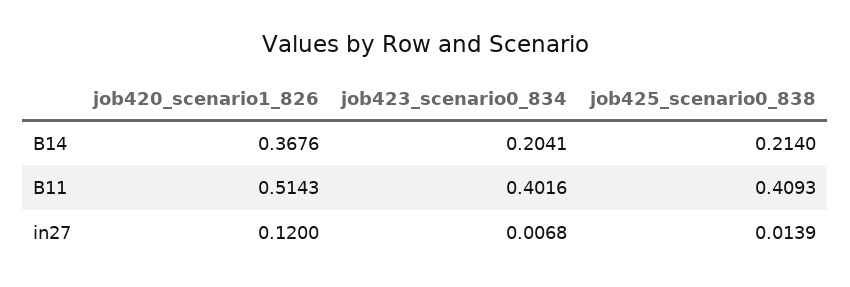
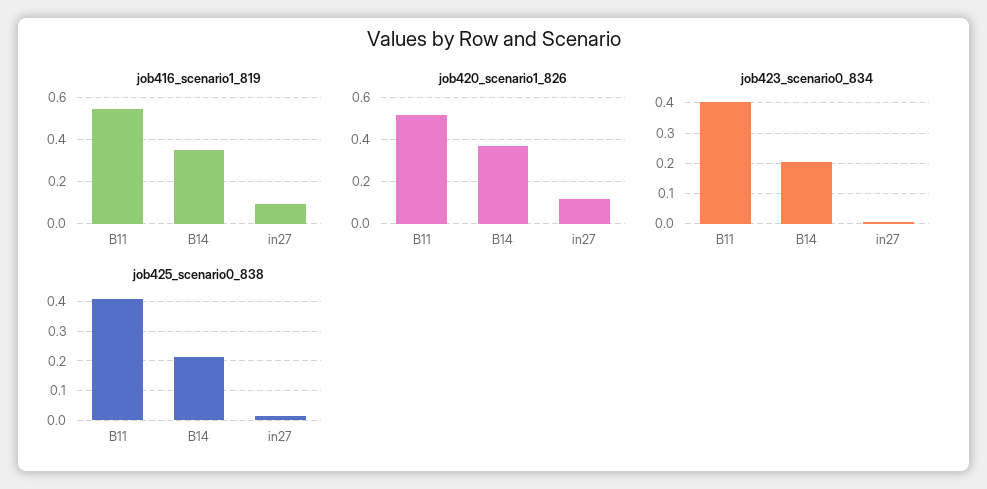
  {
    "job420_scenario1_826": {
      "B14": 0.3676,
      "B11": 0.5143,
      "in27": 0.12
    },
    "job423_scenario0_834": {
      "B14": 0.2041,
      "B11": 0.4016,
      "in27": 0.0068
    },
    "job425_scenario0_838": {
      "B14": 0.214,
      "B11": 0.4093,
      "in27": 0.0139
-   }
+   },
+   "job416_scenario1_819": {
+     "B11": 0.55,
+     "B14": 0.35,
+     "in27": 0.1
+   }
  }

